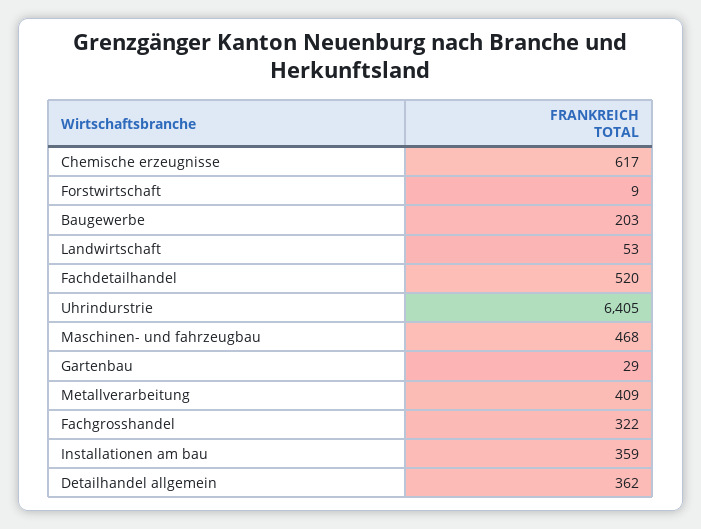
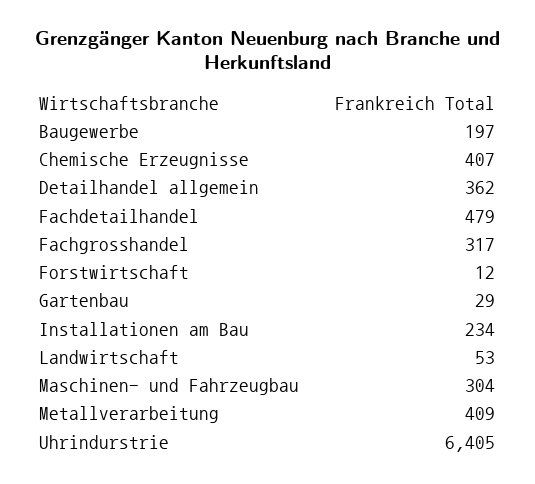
  {
-   "Chemische erzeugnisse": 617,
+   "Chemische erzeugnisse": 407,
-   "Forstwirtschaft": 9,
+   "Forstwirtschaft": 12,
-   "Baugewerbe": 203,
+   "Baugewerbe": 197,
    "Landwirtschaft": 53,
-   "Fachdetailhandel": 520,
+   "Fachdetailhandel": 479,
    "Uhrindurstrie": 6405,
-   "Maschinen- und fahrzeugbau": 468,
+   "Maschinen- und fahrzeugbau": 304,
    "Gartenbau": 29,
    "Metallverarbeitung": 409,
-   "Fachgrosshandel": 322,
+   "Fachgrosshandel": 317,
-   "Installationen am bau": 359,
+   "Installationen am bau": 234,
    "Detailhandel allgemein": 362
  }

